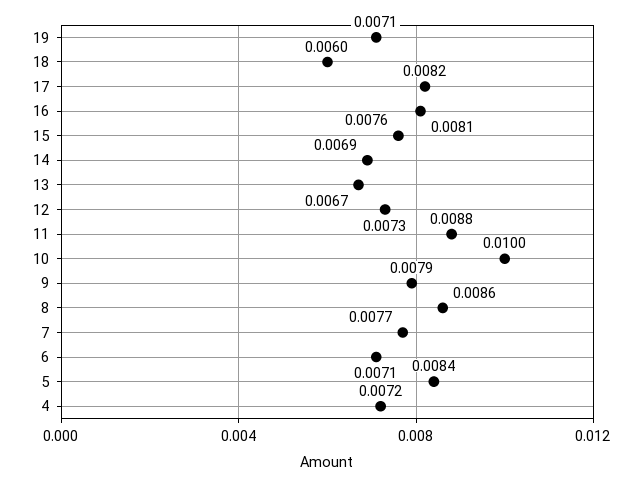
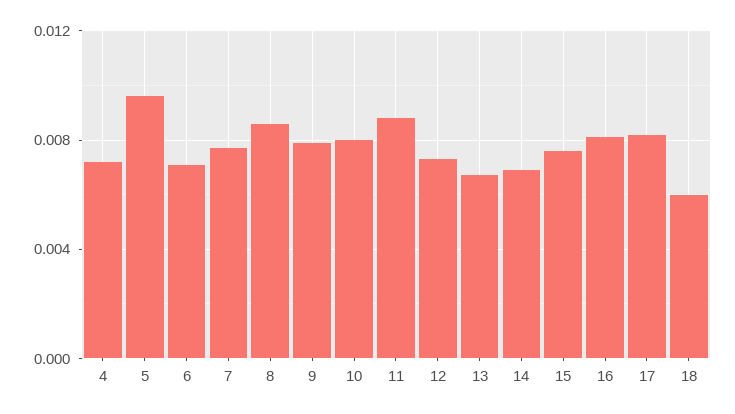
  {
-   "19": 0.0071,
    "18": 0.006,
    "17": 0.0082,
    "16": 0.0081,
    "15": 0.0076,
    "14": 0.0069,
    "13": 0.0067,
    "12": 0.0073,
    "11": 0.0088,
-   "10": 0.01,
+   "10": 0.008,
    "9": 0.0079,
    "8": 0.0086,
    "7": 0.0077,
    "6": 0.0071,
-   "5": 0.0084,
+   "5": 0.0095,
    "4": 0.0072
  }

